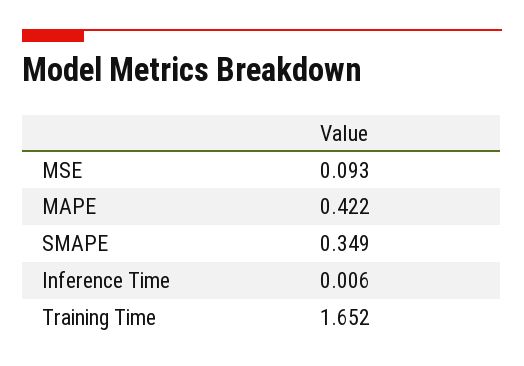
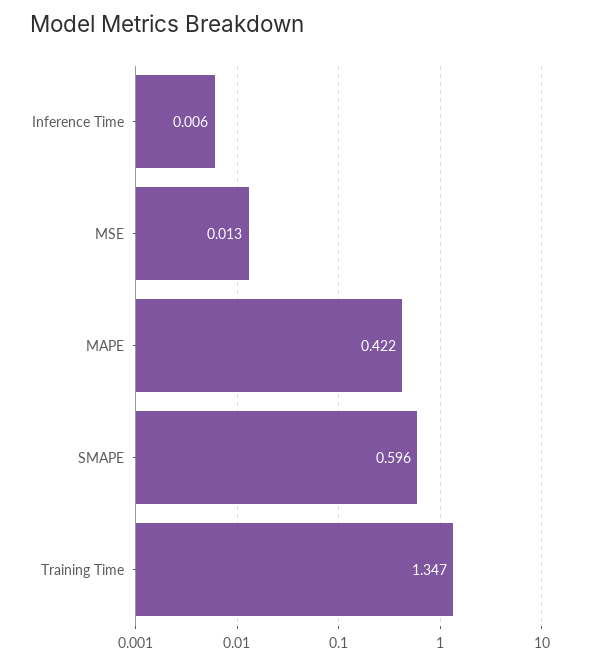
  {
-   "MSE": 0.093,
+   "MSE": 0.013,
    "MAPE": 0.422,
-   "SMAPE": 0.349,
+   "SMAPE": 0.596,
    "Inference Time": 0.006,
-   "Training Time": 1.652
+   "Training Time": 1.347
  }

